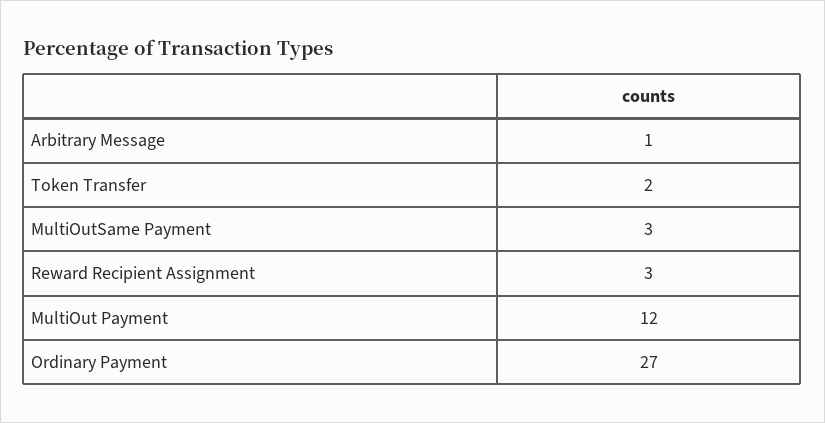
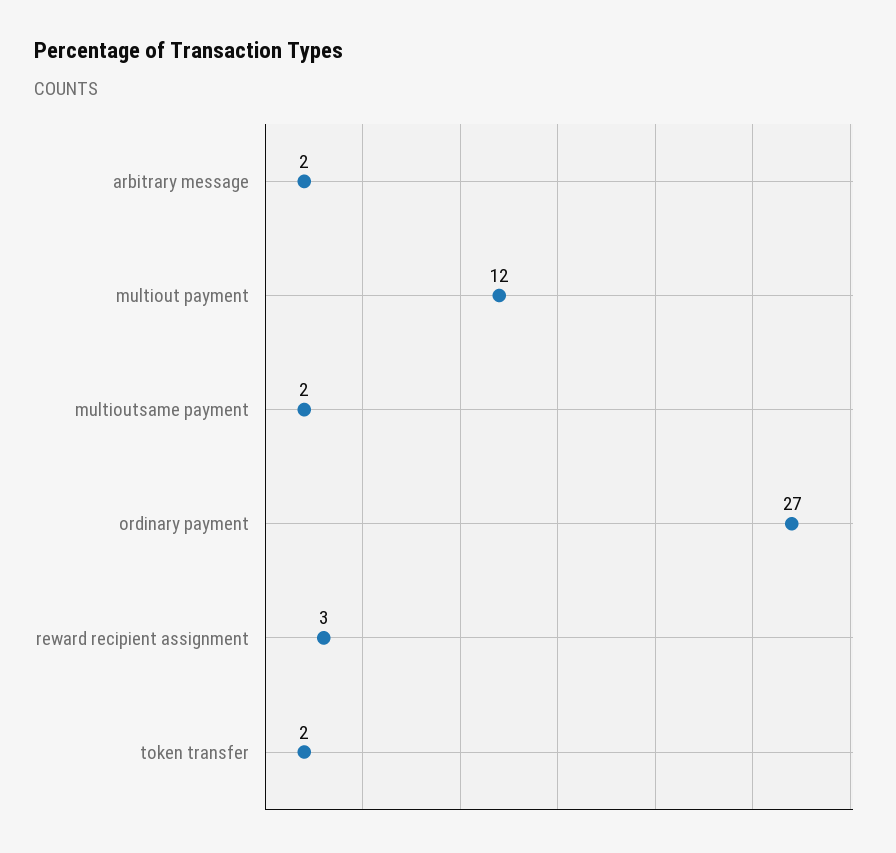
  {
-   "Arbitrary Message": 1,
+   "Arbitrary Message": 2,
    "Token Transfer": 2,
-   "MultiOutSame Payment": 3,
+   "MultiOutSame Payment": 2,
    "Reward Recipient Assignment": 3,
    "MultiOut Payment": 12,
    "Ordinary Payment": 27
  }

